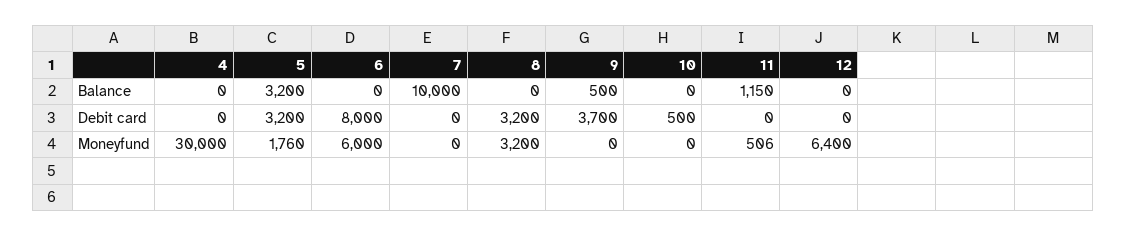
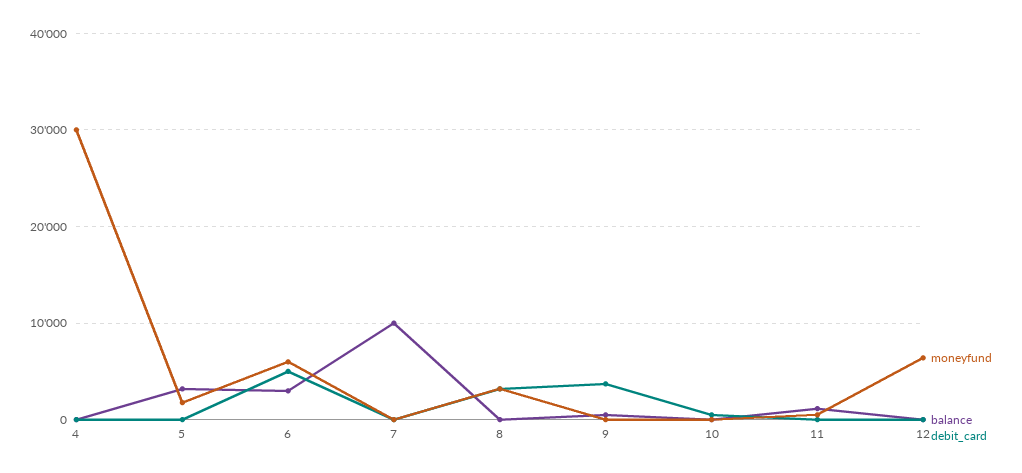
  {
    "Balance": {
      "4": 0,
      "5": 3200,
-     "6": 0,
+     "6": 3000,
      "7": 10000,
      "8": 0,
      "9": 500,
      "10": 0,
      "11": 1150,
      "12": 0
    },
    "Debit card": {
      "4": 0,
-     "5": 3200,
+     "5": 0,
-     "6": 8000,
+     "6": 5000,
      "7": 0,
      "8": 3200,
      "9": 3700,
      "10": 500,
      "11": 0,
      "12": 0
    },
    "Moneyfund": {
      "4": 30000,
      "5": 1760,
      "6": 6000,
      "7": 0,
      "8": 3200,
      "9": 0,
      "10": 0,
      "11": 506,
      "12": 6400
    }
  }

